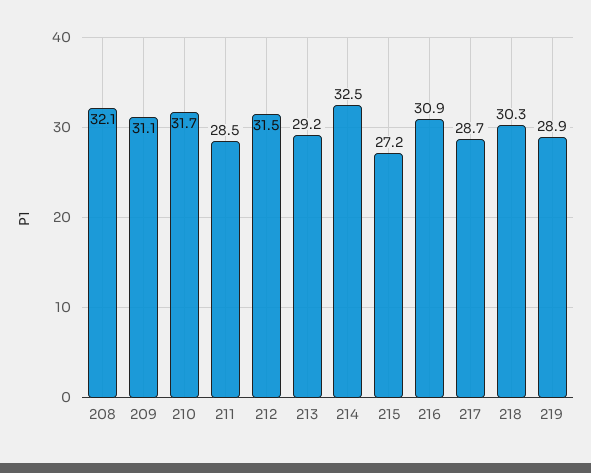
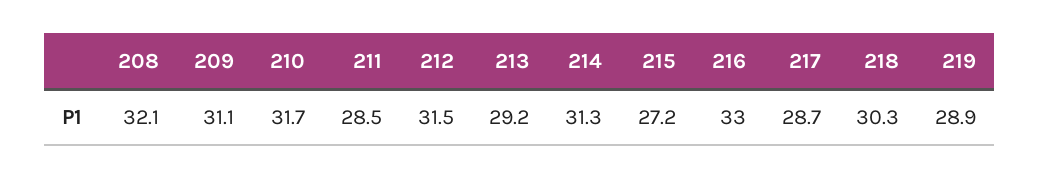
  {
    "208": 32.1,
    "209": 31.1,
    "210": 31.7,
    "211": 28.5,
    "212": 31.5,
    "213": 29.2,
-   "214": 32.5,
+   "214": 31.3,
    "215": 27.2,
-   "216": 30.9,
+   "216": 33,
    "217": 28.7,
    "218": 30.3,
    "219": 28.9
  }

